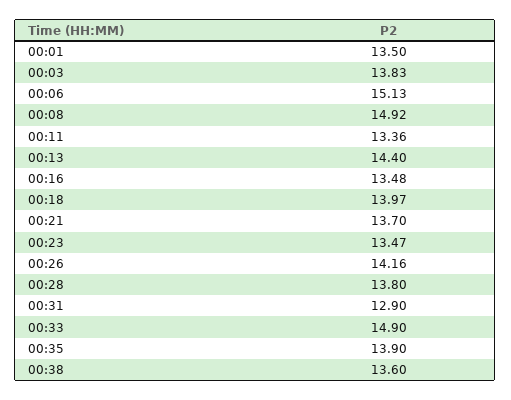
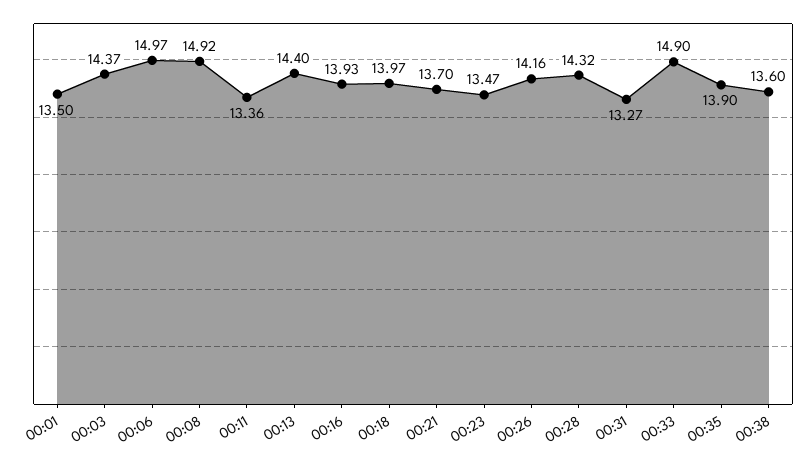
  {
    "00:01": 13.5,
-   "00:03": 13.83,
+   "00:03": 14.37,
-   "00:06": 15.13,
+   "00:06": 14.97,
    "00:08": 14.92,
    "00:11": 13.36,
    "00:13": 14.4,
-   "00:16": 13.48,
+   "00:16": 13.93,
    "00:18": 13.97,
    "00:21": 13.7,
    "00:23": 13.47,
    "00:26": 14.16,
-   "00:28": 13.8,
+   "00:28": 14.32,
-   "00:31": 12.9,
+   "00:31": 13.27,
    "00:33": 14.9,
    "00:35": 13.9,
    "00:38": 13.6
  }

